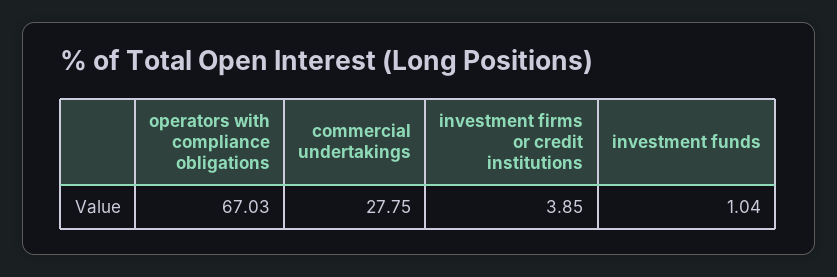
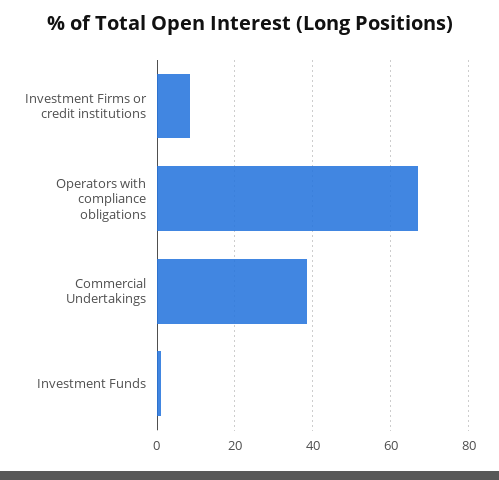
  {
    "operators with compliance obligations": 67.03,
-   "commercial undertakings": 27.75,
+   "commercial undertakings": 38,
-   "investment firms or credit institutions": 3.85,
+   "investment firms or credit institutions": 8,
    "investment funds": 1.04
  }

